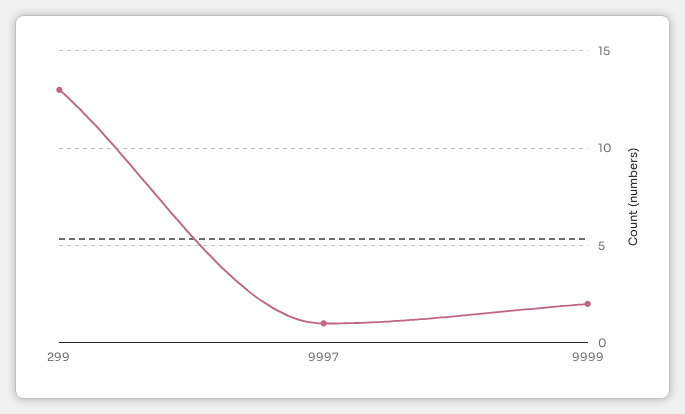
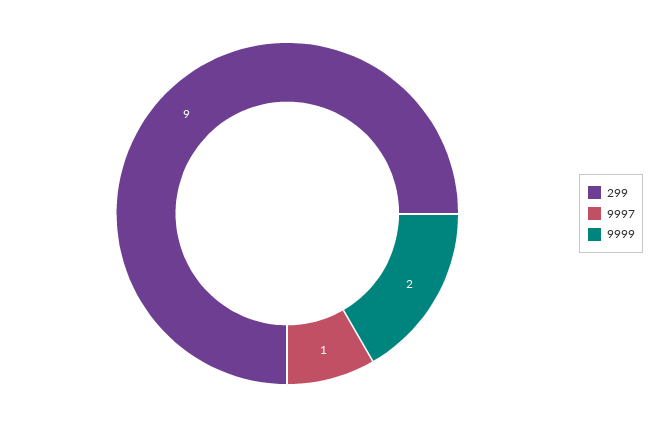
  {
-   "299": 13,
+   "299": 9,
    "9997": 1,
    "9999": 2
  }

